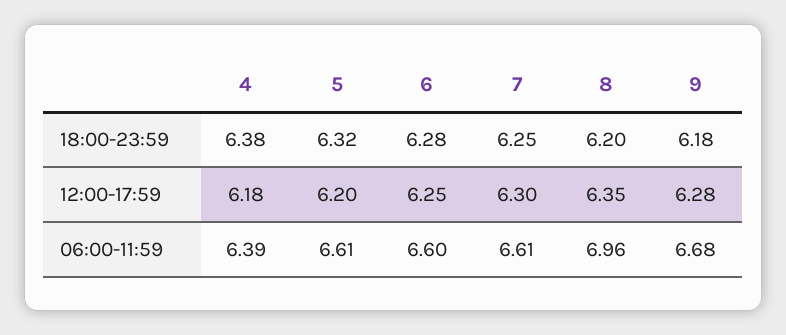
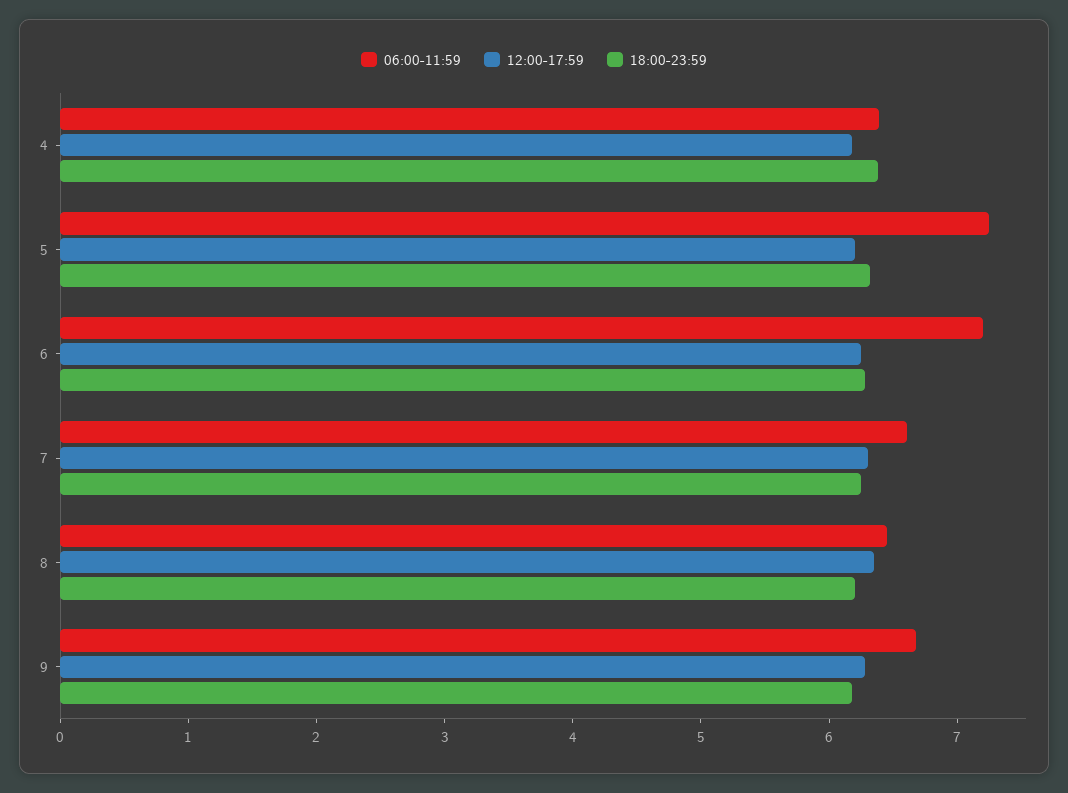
  {
    "18:00-23:59": {
      "4": 6.38,
      "5": 6.32,
      "6": 6.28,
      "7": 6.25,
      "8": 6.2,
      "9": 6.18
    },
    "12:00-17:59": {
      "4": 6.18,
      "5": 6.2,
      "6": 6.25,
      "7": 6.3,
      "8": 6.35,
      "9": 6.28
    },
    "06:00-11:59": {
      "4": 6.39,
-     "5": 6.61,
+     "5": 7.2,
-     "6": 6.6,
+     "6": 7.2,
      "7": 6.61,
-     "8": 6.96,
+     "8": 6.4,
      "9": 6.68
    }
  }

